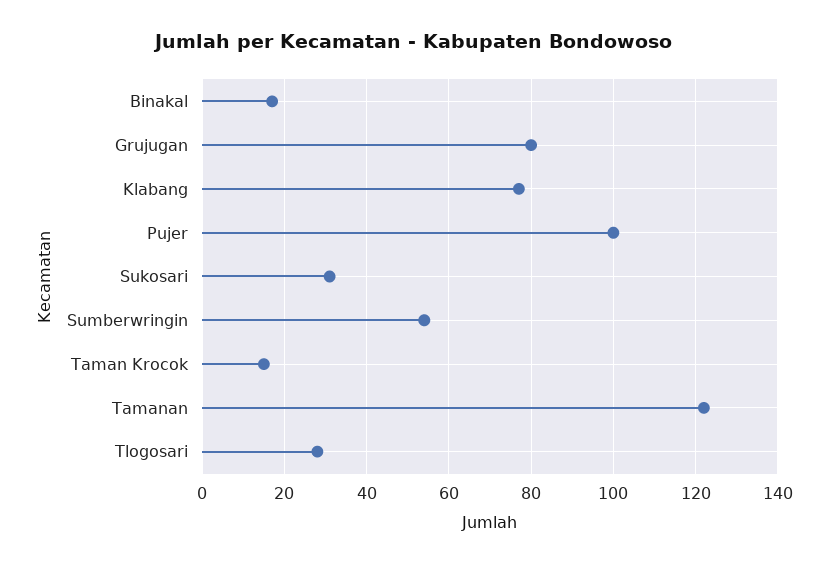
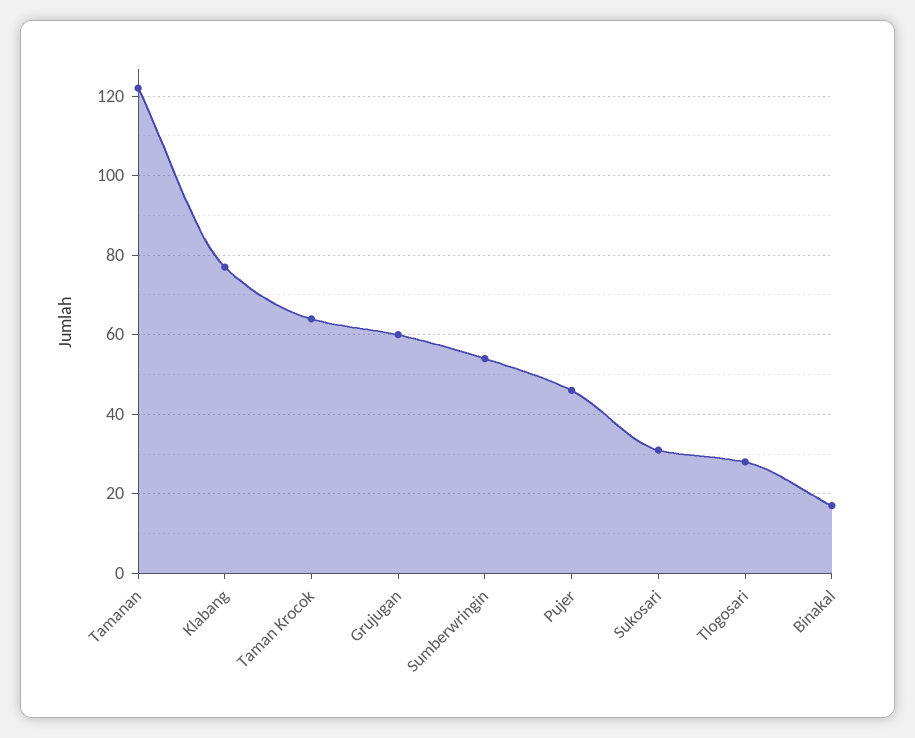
  {
    "Binakal": 15,
-   "Grujugan": 80,
+   "Grujugan": 60,
    "Klabang": 75,
-   "Pujer": 100,
+   "Pujer": 45,
    "Sukosari": 30,
    "Sumberwringin": 55,
-   "Taman Krocok": 15,
+   "Taman Krocok": 65,
    "Tamanan": 120,
    "Tlogosari": 30
  }

